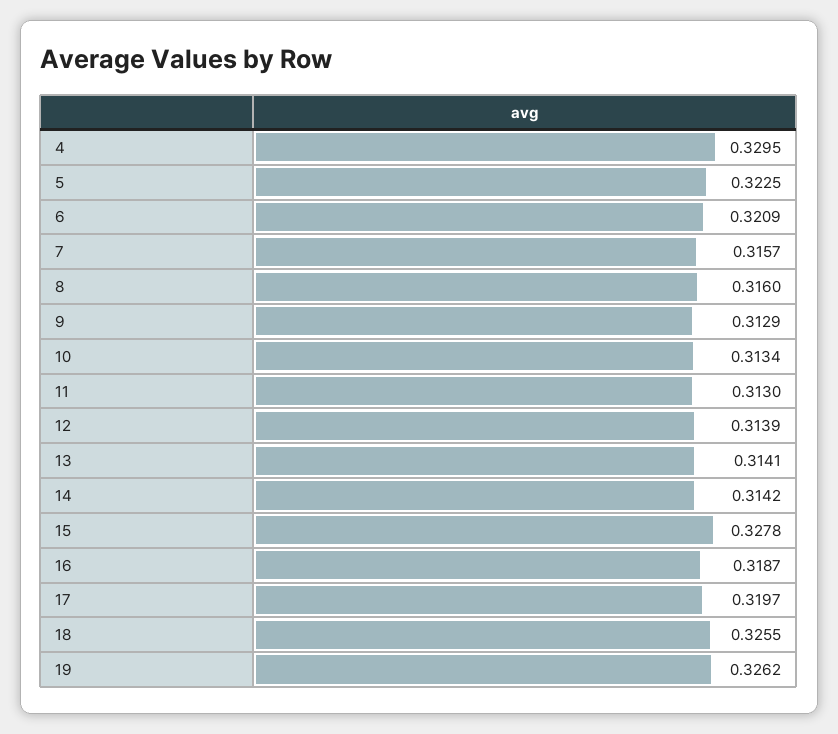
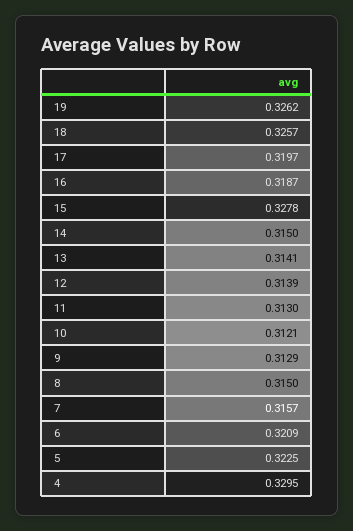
  {
    "4": 0.3295,
    "5": 0.3225,
    "6": 0.3209,
    "7": 0.3157,
-   "8": 0.316,
+   "8": 0.315,
    "9": 0.3129,
-   "10": 0.3134,
+   "10": 0.3121,
    "11": 0.313,
    "12": 0.3139,
    "13": 0.3141,
-   "14": 0.3142,
+   "14": 0.315,
    "15": 0.3278,
    "16": 0.3187,
    "17": 0.3197,
-   "18": 0.3255,
+   "18": 0.3257,
    "19": 0.3262
  }

